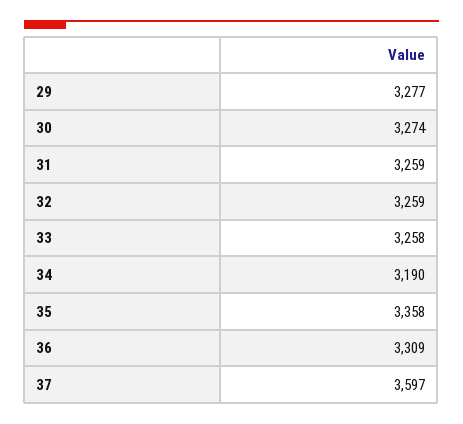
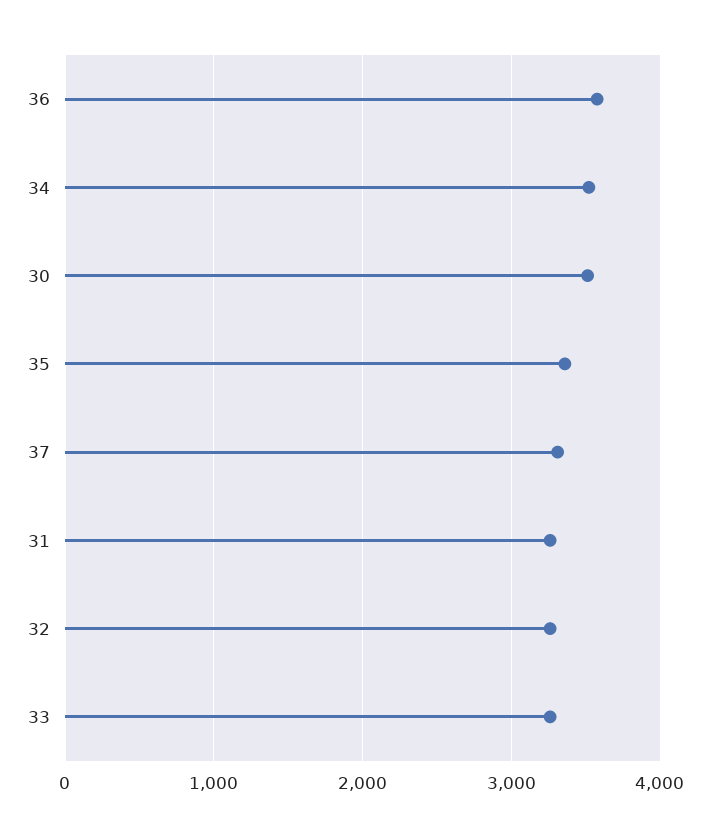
  {
-   "29": 3277,
-   "30": 3274,
+   "30": 3500,
    "31": 3259,
    "32": 3259,
    "33": 3258,
-   "34": 3190,
+   "34": 3500,
    "35": 3358,
-   "36": 3309,
+   "36": 3600,
-   "37": 3597
+   "37": 3300
  }

